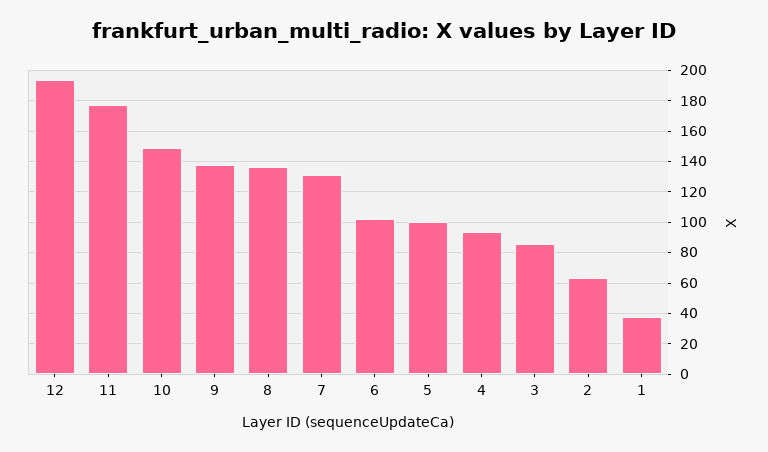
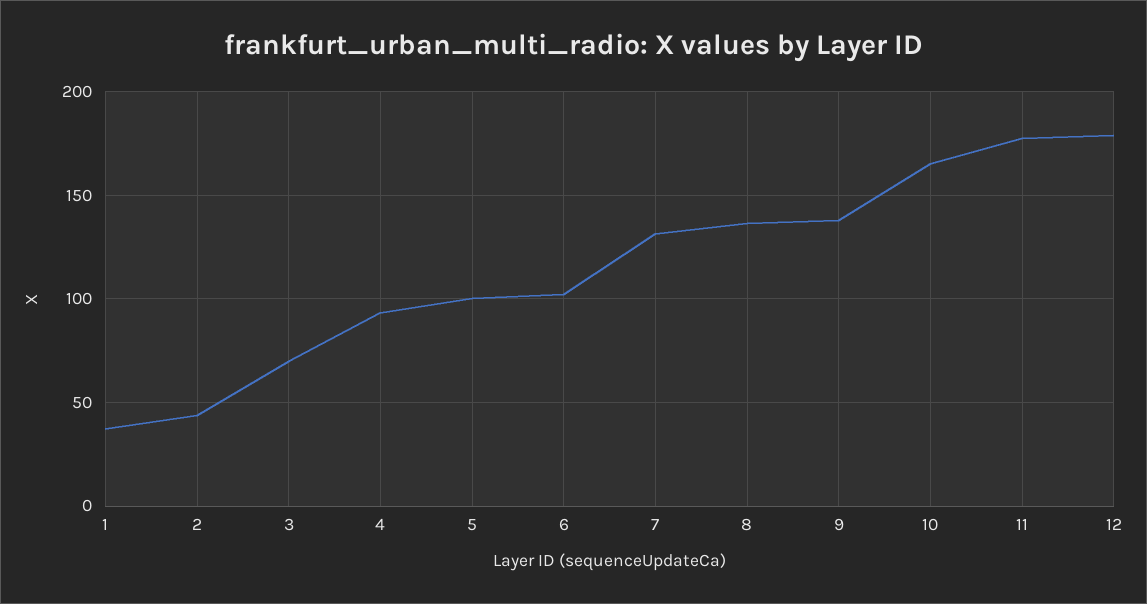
  {
-   "12": 195,
+   "12": 180,
    "11": 180,
-   "10": 150,
+   "10": 165,
    "9": 140,
    "8": 135,
    "7": 130,
    "6": 100,
    "5": 100,
    "4": 95,
-   "3": 85,
+   "3": 70,
-   "2": 65,
+   "2": 45,
    "1": 35
  }

